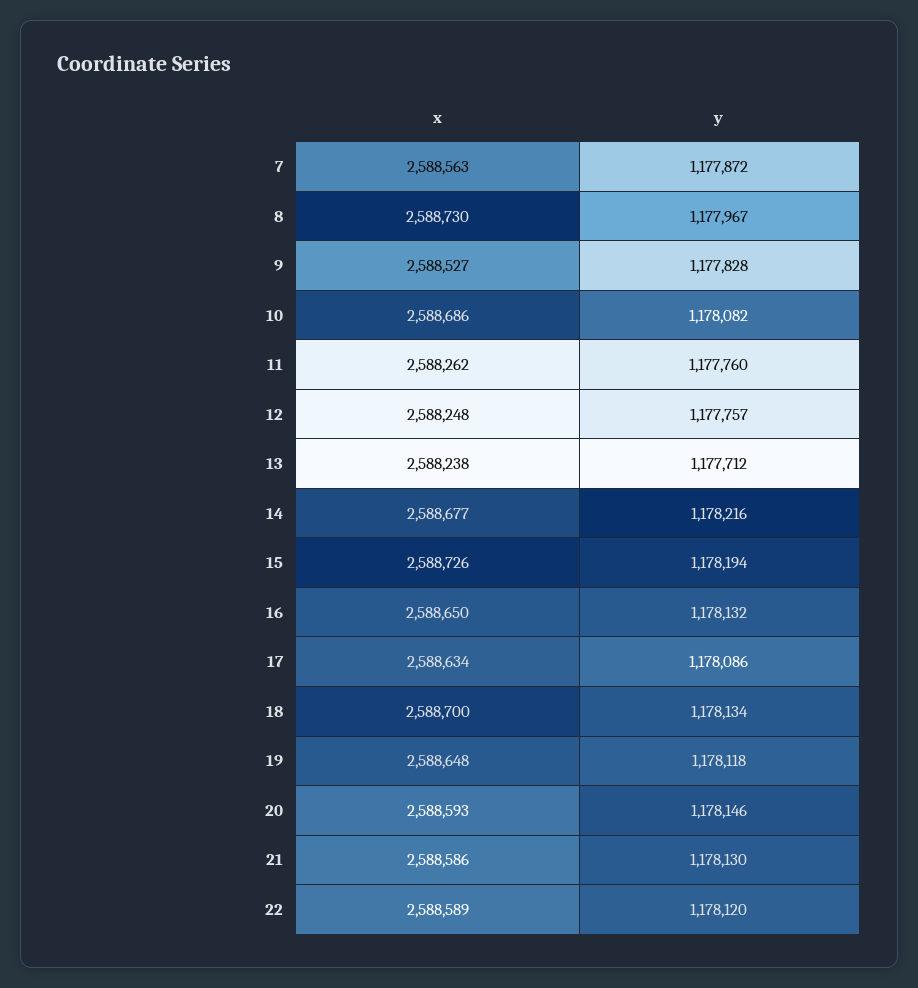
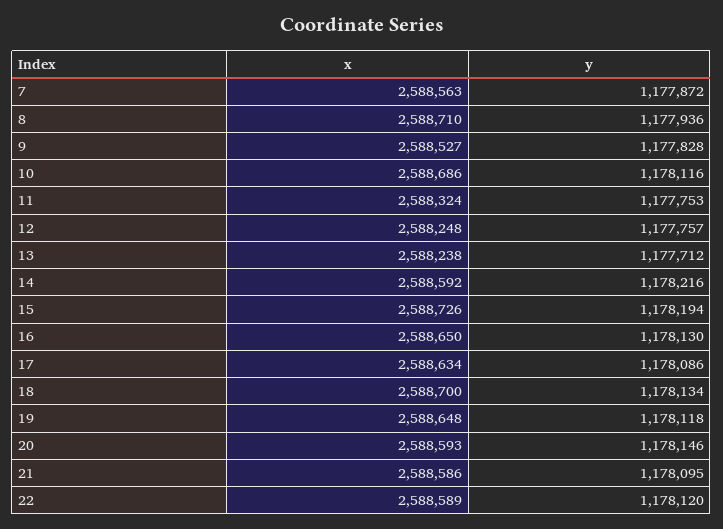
  {
    "x": {
      "7": 2588563,
-     "8": 2588730,
+     "8": 2588710,
      "9": 2588527,
      "10": 2588686,
-     "11": 2588262,
+     "11": 2588324,
      "12": 2588248,
      "13": 2588238,
-     "14": 2588677,
+     "14": 2588592,
      "15": 2588726,
      "16": 2588650,
      "17": 2588634,
      "18": 2588700,
      "19": 2588648,
      "20": 2588593,
      "21": 2588586,
      "22": 2588589
    },
    "y": {
      "7": 1177872,
-     "8": 1177967,
+     "8": 1177936,
      "9": 1177828,
-     "10": 1178082,
+     "10": 1178116,
-     "11": 1177760,
+     "11": 1177753,
      "12": 1177757,
      "13": 1177712,
      "14": 1178216,
      "15": 1178194,
-     "16": 1178132,
+     "16": 1178130,
      "17": 1178086,
      "18": 1178134,
      "19": 1178118,
      "20": 1178146,
-     "21": 1178130,
+     "21": 1178095,
      "22": 1178120
    }
  }

